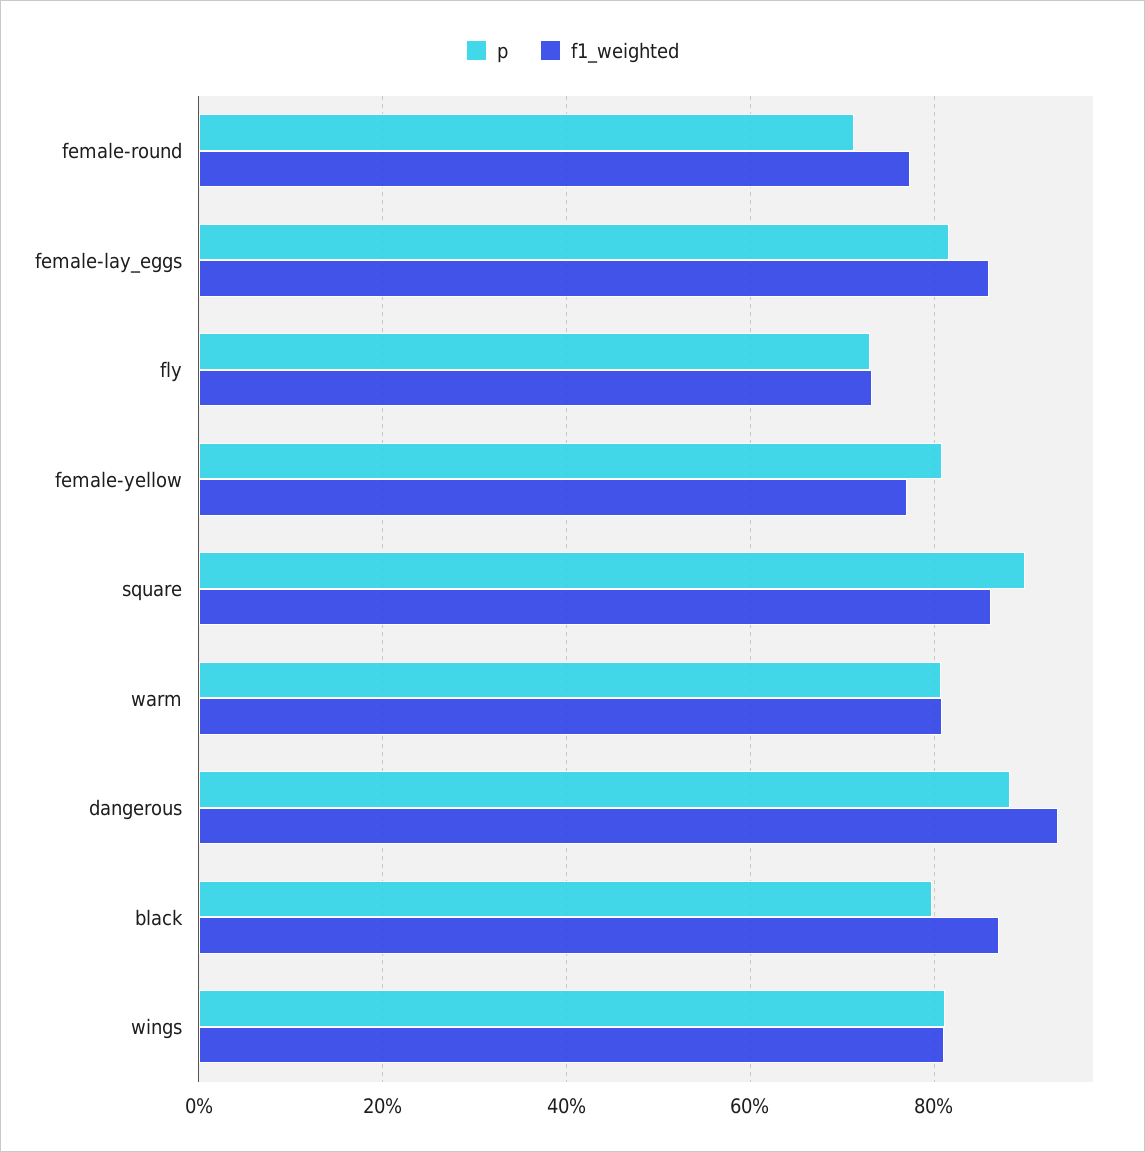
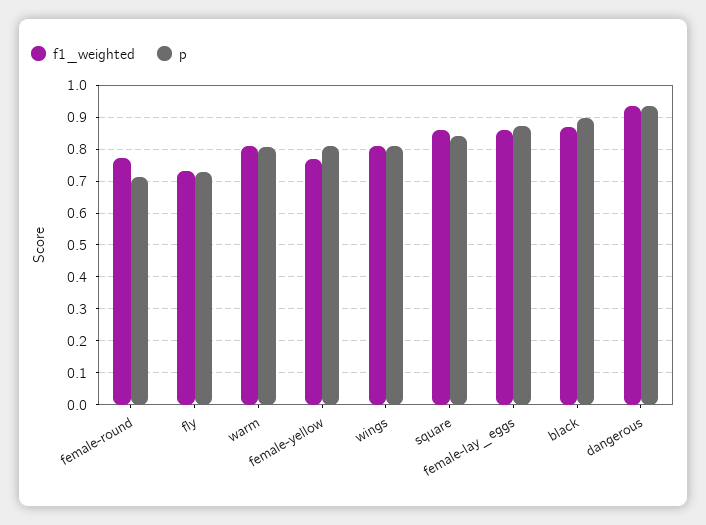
  {
    "p": {
      "female-round": 0.72,
-     "female-lay_eggs": 0.82,
+     "female-lay_eggs": 0.88,
      "fly": 0.72,
      "female-yellow": 0.8,
-     "square": 0.9,
+     "square": 0.84,
      "warm": 0.8,
-     "dangerous": 0.88,
+     "dangerous": 0.94,
-     "black": 0.8,
+     "black": 0.9,
      "wings": 0.82
    },
    "f1_weighted": {
      "female-round": 0.78,
      "female-lay_eggs": 0.86,
      "fly": 0.74,
      "female-yellow": 0.78,
      "square": 0.86,
      "warm": 0.8,
      "dangerous": 0.94,
      "black": 0.88,
      "wings": 0.82
    }
  }

